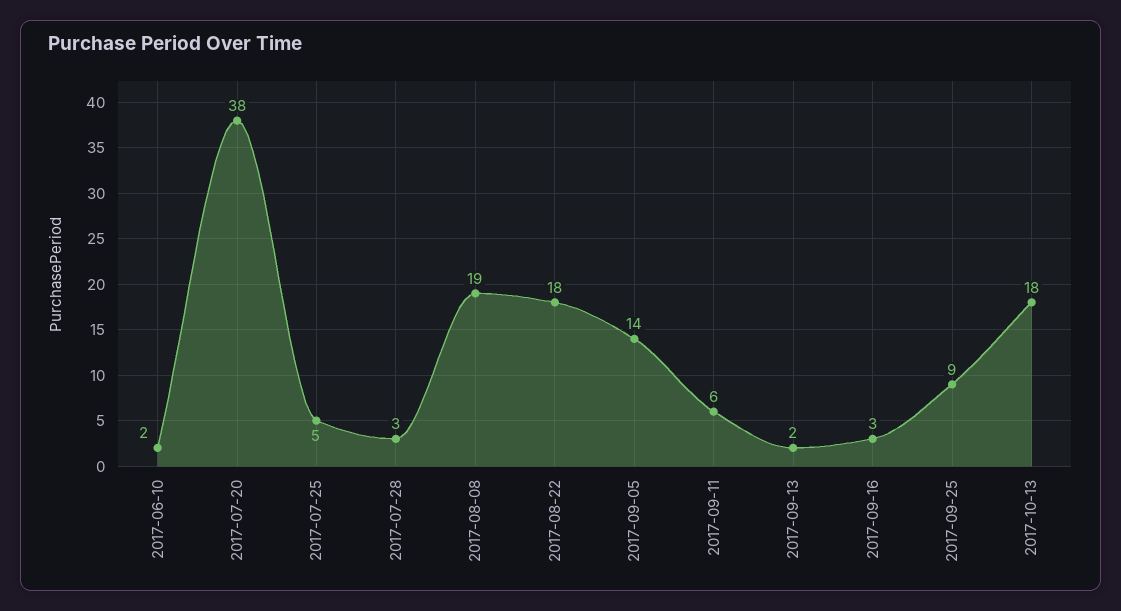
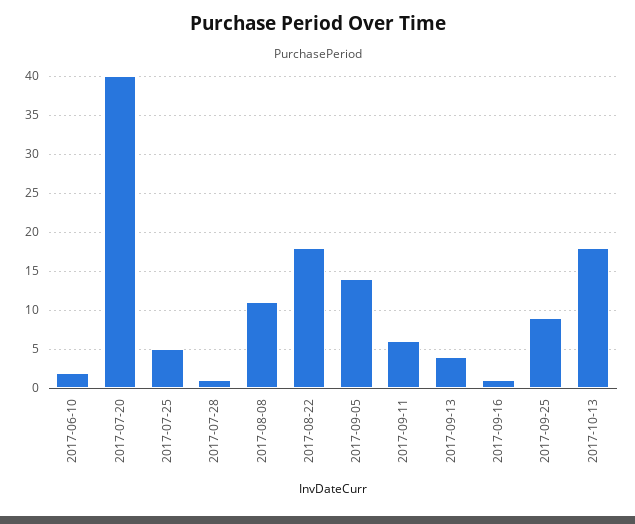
  {
    "2017-06-10": 2,
-   "2017-07-20": 38,
+   "2017-07-20": 40,
    "2017-07-25": 5,
-   "2017-07-28": 3,
+   "2017-07-28": 1,
-   "2017-08-08": 19,
+   "2017-08-08": 11,
    "2017-08-22": 18,
    "2017-09-05": 14,
    "2017-09-11": 6,
-   "2017-09-13": 2,
+   "2017-09-13": 4,
-   "2017-09-16": 3,
+   "2017-09-16": 1,
    "2017-09-25": 9,
    "2017-10-13": 18
  }

